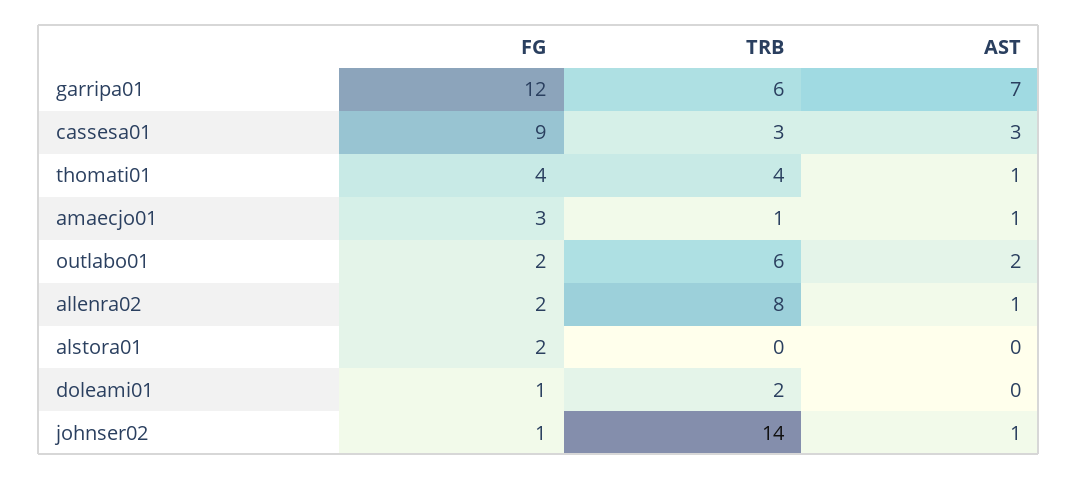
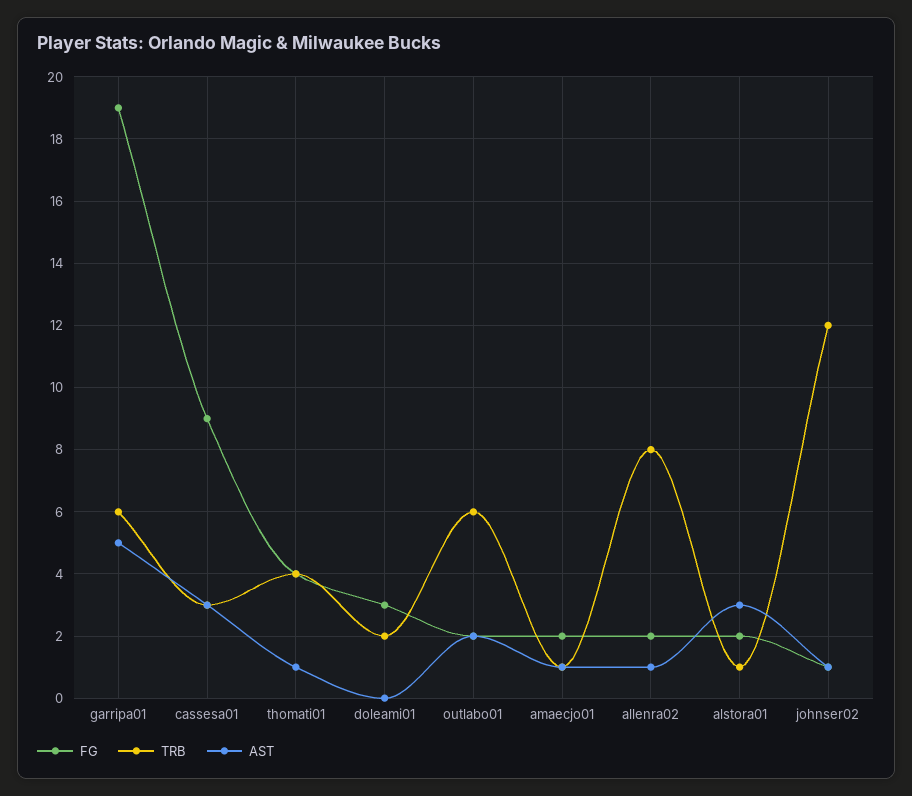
  {
    "FG": {
-     "garripa01": 12,
+     "garripa01": 19,
      "cassesa01": 9,
      "thomati01": 4,
-     "amaecjo01": 3,
+     "amaecjo01": 2,
      "outlabo01": 2,
      "allenra02": 2,
      "alstora01": 2,
-     "doleami01": 1,
+     "doleami01": 3,
      "johnser02": 1
    },
    "TRB": {
      "garripa01": 6,
      "cassesa01": 3,
      "thomati01": 4,
      "amaecjo01": 1,
      "outlabo01": 6,
      "allenra02": 8,
-     "alstora01": 0,
+     "alstora01": 1,
      "doleami01": 2,
-     "johnser02": 14
+     "johnser02": 12
    },
    "AST": {
-     "garripa01": 7,
+     "garripa01": 5,
      "cassesa01": 3,
      "thomati01": 1,
      "amaecjo01": 1,
      "outlabo01": 2,
      "allenra02": 1,
-     "alstora01": 0,
+     "alstora01": 3,
      "doleami01": 0,
      "johnser02": 1
    }
  }

